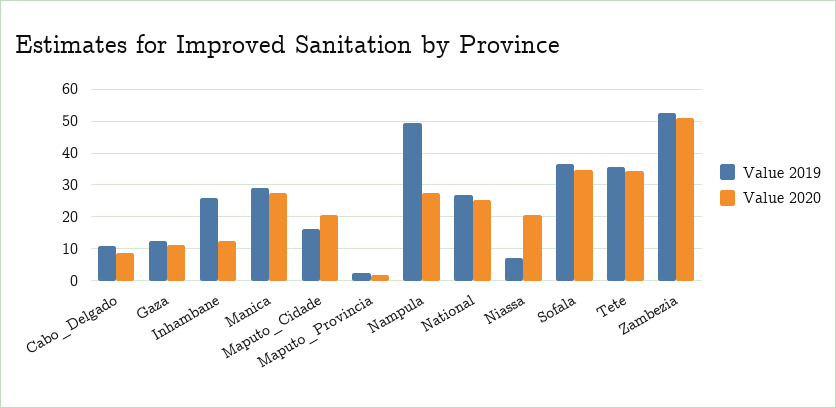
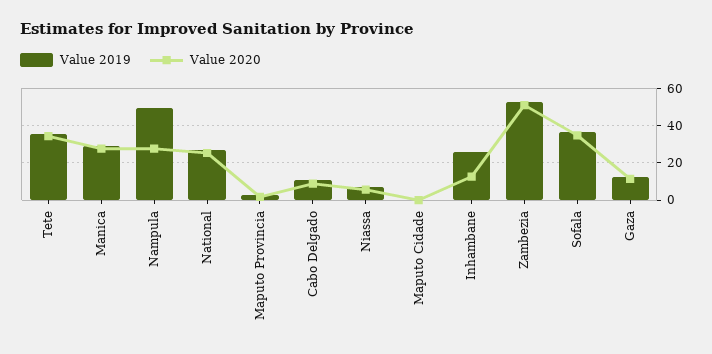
  {
    "Value 2019": {
      "Cabo_Delgado": 10,
      "Gaza": 12,
      "Inhambane": 26,
      "Manica": 30,
-     "Maputo_Cidade": 16,
+     "Maputo_Cidade": 0,
      "Maputo_Provincia": 2,
      "Nampula": 50,
      "National": 26,
      "Niassa": 8,
      "Sofala": 36,
      "Tete": 36,
      "Zambezia": 52
    },
    "Value 2020": {
      "Cabo_Delgado": 8,
      "Gaza": 12,
      "Inhambane": 12,
      "Manica": 28,
-     "Maputo_Cidade": 20,
+     "Maputo_Cidade": 0,
      "Maputo_Provincia": 2,
      "Nampula": 28,
      "National": 26,
-     "Niassa": 20,
+     "Niassa": 5,
      "Sofala": 34,
      "Tete": 34,
      "Zambezia": 50
    }
  }

